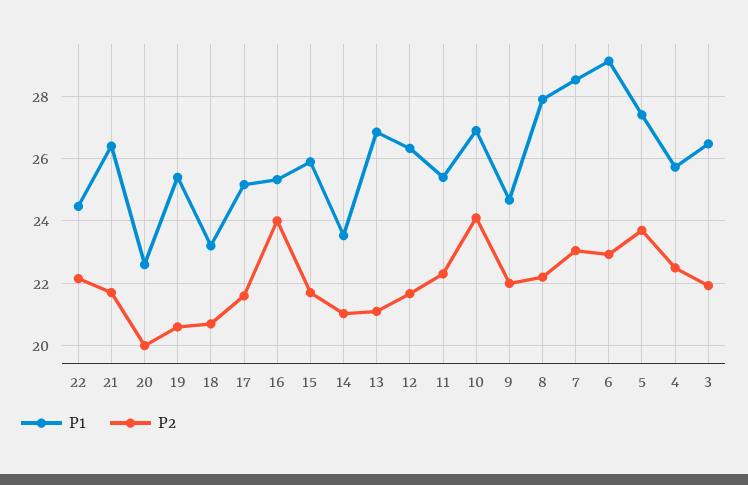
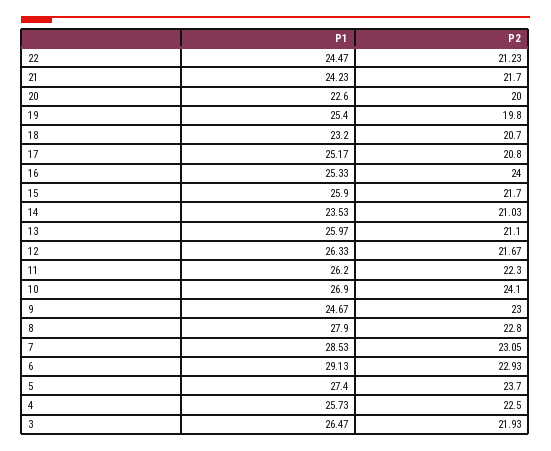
  {
    "P1": {
      "22": 24.47,
-     "21": 26.4,
+     "21": 24.23,
      "20": 22.6,
      "19": 25.4,
      "18": 23.2,
      "17": 25.17,
      "16": 25.33,
      "15": 25.9,
      "14": 23.53,
-     "13": 26.8,
+     "13": 25.97,
      "12": 26.33,
-     "11": 25.4,
+     "11": 26.2,
      "10": 26.9,
      "9": 24.67,
      "8": 27.9,
      "7": 28.53,
      "6": 29.13,
      "5": 27.4,
      "4": 25.73,
      "3": 26.47
    },
    "P2": {
-     "22": 22.2,
+     "22": 21.23,
      "21": 21.7,
      "20": 20,
-     "19": 20.6,
+     "19": 19.8,
      "18": 20.7,
-     "17": 21.6,
+     "17": 20.8,
      "16": 24,
      "15": 21.7,
      "14": 21.03,
      "13": 21.1,
      "12": 21.67,
      "11": 22.3,
      "10": 24.1,
-     "9": 22,
+     "9": 23,
-     "8": 22.2,
+     "8": 22.8,
      "7": 23.05,
      "6": 22.93,
      "5": 23.7,
      "4": 22.5,
      "3": 21.93
    }
  }

